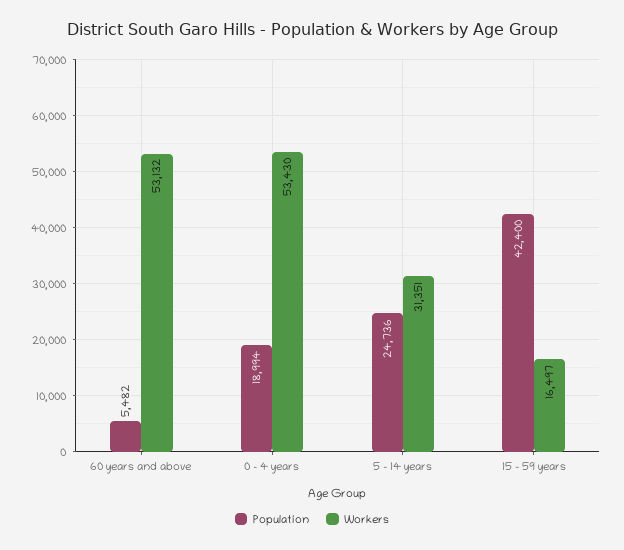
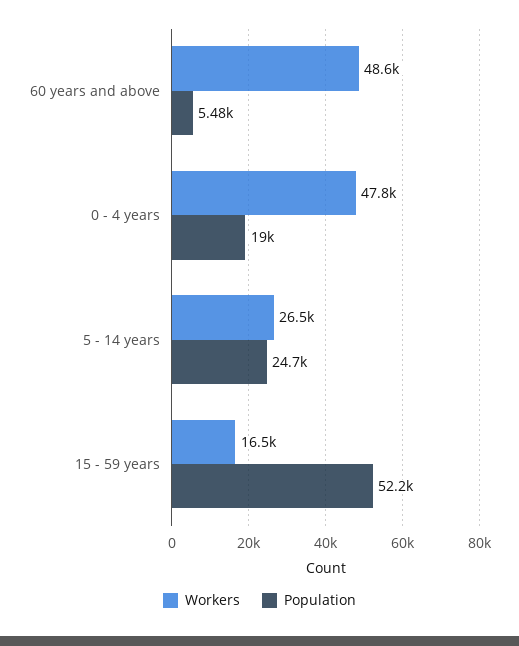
  {
    "Population": {
      "60 years and above": 5482,
      "0 - 4 years": 18994,
      "5 - 14 years": 24736,
-     "15 - 59 years": 42400
+     "15 - 59 years": 52200
    },
    "Workers": {
-     "60 years and above": 53132,
+     "60 years and above": 48600,
-     "0 - 4 years": 53430,
+     "0 - 4 years": 47800,
-     "5 - 14 years": 31351,
+     "5 - 14 years": 26500,
      "15 - 59 years": 16497
    }
  }

